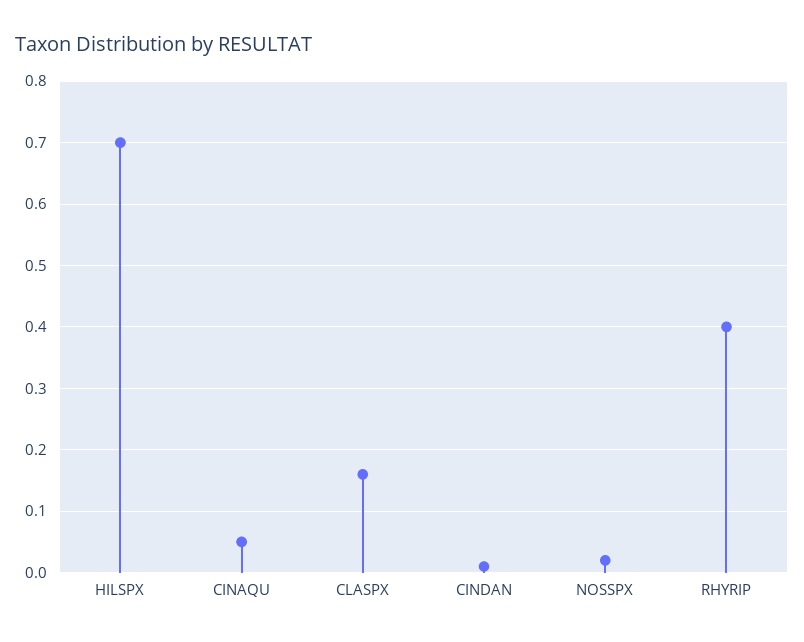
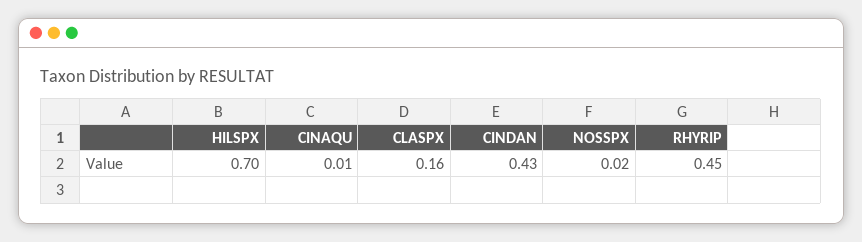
  {
    "HILSPX": 0.7,
-   "CINAQU": 0.05,
+   "CINAQU": 0.01,
    "CLASPX": 0.16,
-   "CINDAN": 0.01,
+   "CINDAN": 0.43,
    "NOSSPX": 0.02,
-   "RHYRIP": 0.4
+   "RHYRIP": 0.45
  }

